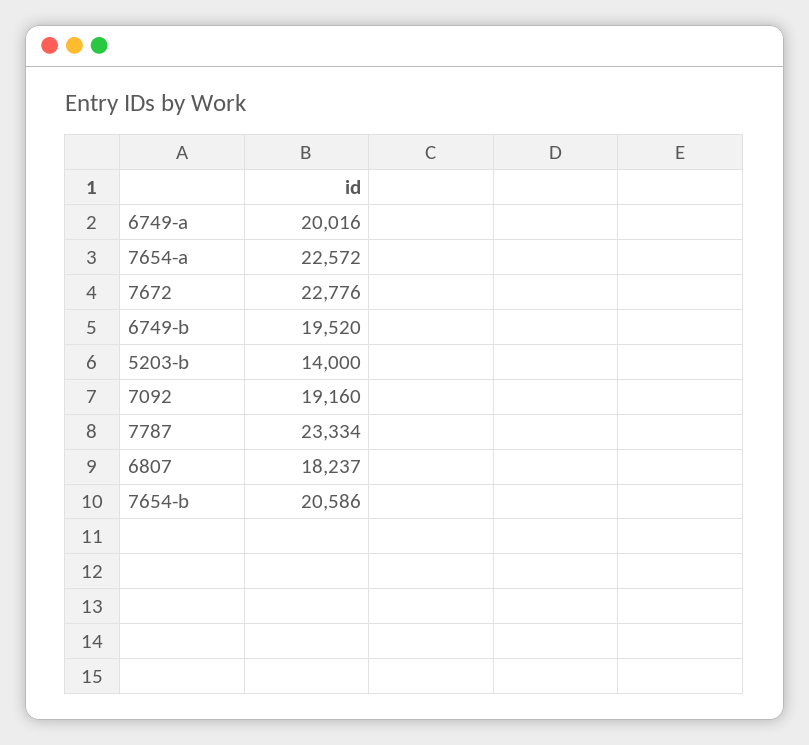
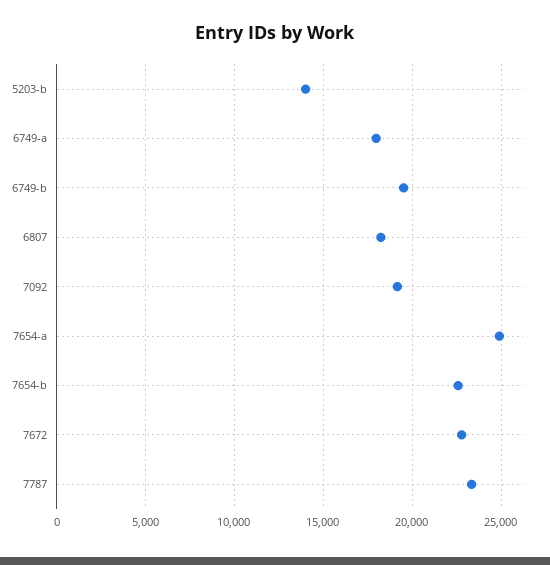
  {
-   "6749-a": 20016,
+   "6749-a": 18000,
-   "7654-a": 22572,
+   "7654-a": 25000,
    "7672": 22776,
    "6749-b": 19520,
    "5203-b": 14000,
    "7092": 19160,
    "7787": 23334,
    "6807": 18237,
-   "7654-b": 20586
+   "7654-b": 22500
  }

